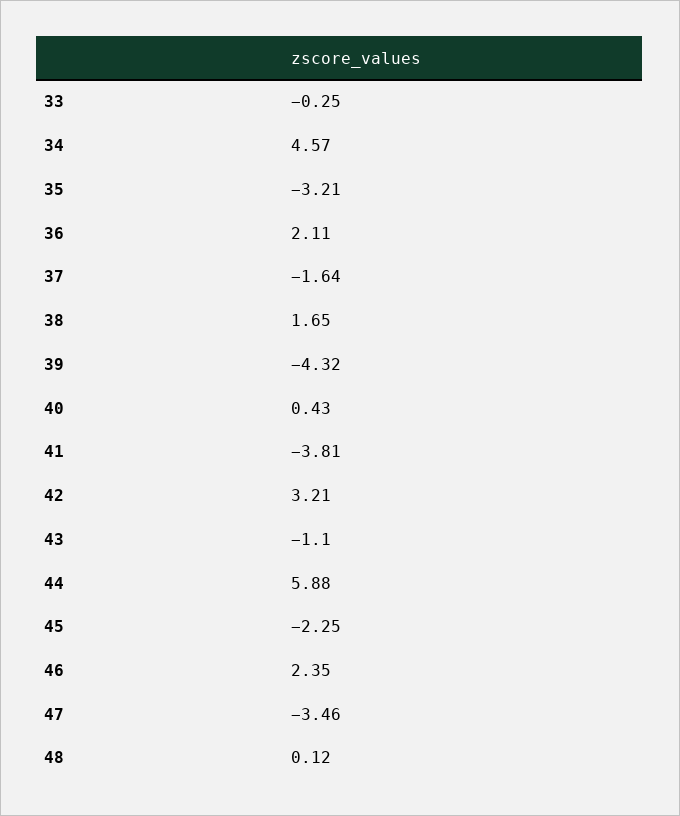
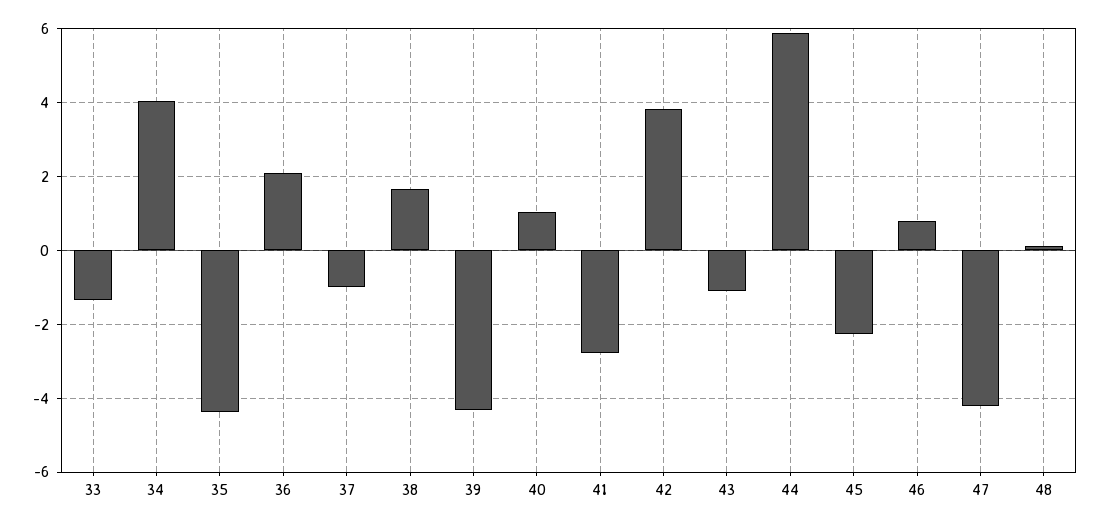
  {
-   "33": -0.25,
+   "33": -1.4,
-   "34": 4.57,
+   "34": 4,
-   "35": -3.21,
+   "35": -4.4,
    "36": 2.11,
-   "37": -1.64,
+   "37": -1,
    "38": 1.65,
    "39": -4.32,
-   "40": 0.43,
+   "40": 1,
-   "41": -3.81,
+   "41": -2.8,
-   "42": 3.21,
+   "42": 3.8,
    "43": -1.1,
    "44": 5.88,
    "45": -2.25,
-   "46": 2.35,
+   "46": 0.8,
-   "47": -3.46,
+   "47": -4.2,
    "48": 0.12
  }

